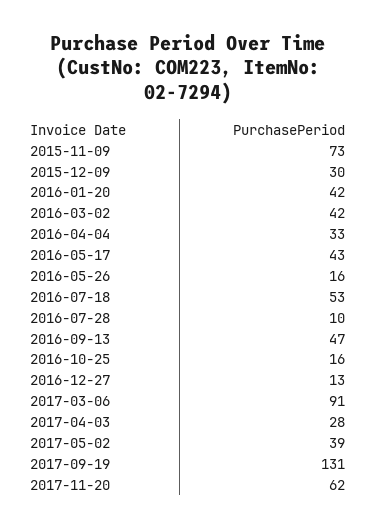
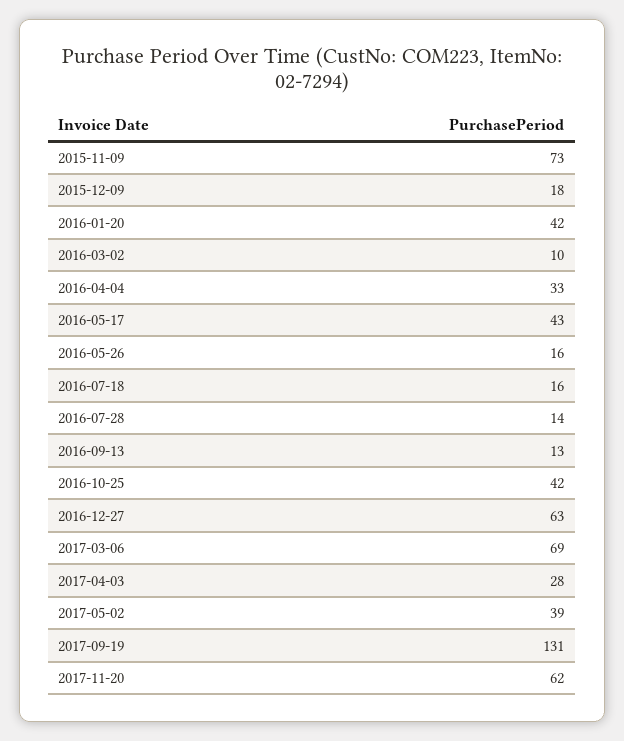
  {
    "2015-11-09": 73,
-   "2015-12-09": 30,
+   "2015-12-09": 18,
    "2016-01-20": 42,
-   "2016-03-02": 42,
+   "2016-03-02": 10,
    "2016-04-04": 33,
    "2016-05-17": 43,
    "2016-05-26": 16,
-   "2016-07-18": 53,
+   "2016-07-18": 16,
-   "2016-07-28": 10,
+   "2016-07-28": 14,
-   "2016-09-13": 47,
+   "2016-09-13": 13,
-   "2016-10-25": 16,
+   "2016-10-25": 42,
-   "2016-12-27": 13,
+   "2016-12-27": 63,
-   "2017-03-06": 91,
+   "2017-03-06": 69,
    "2017-04-03": 28,
    "2017-05-02": 39,
    "2017-09-19": 131,
    "2017-11-20": 62
  }

